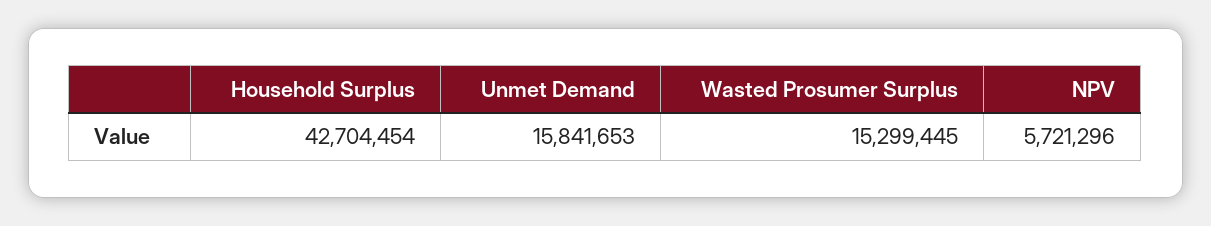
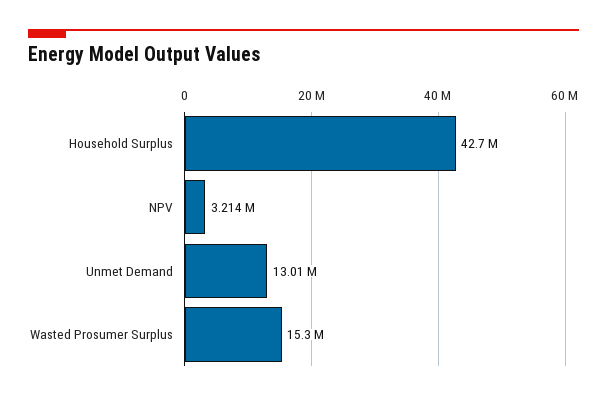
  {
    "Household Surplus": 42704454,
-   "Unmet Demand": 15841653,
+   "Unmet Demand": 13010000,
    "Wasted Prosumer Surplus": 15299445,
-   "NPV": 5721296
+   "NPV": 3214000
  }

